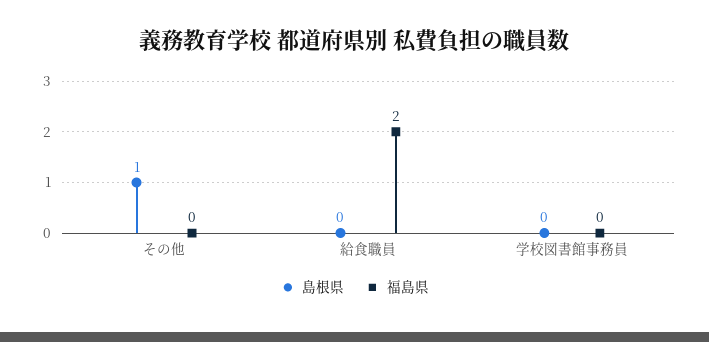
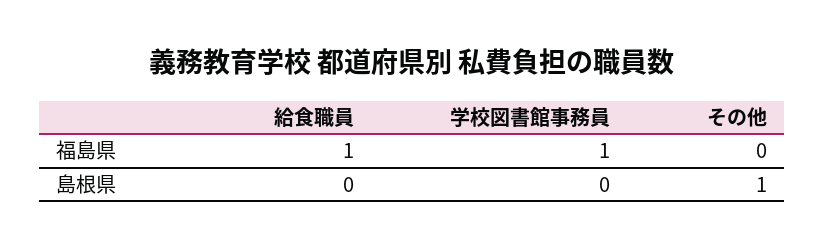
  {
    "島根県": {
      "その他": 1,
      "給食職員": 0,
      "学校図書館事務員": 0
    },
    "福島県": {
      "その他": 0,
-     "給食職員": 2,
+     "給食職員": 1,
-     "学校図書館事務員": 0
+     "学校図書館事務員": 1
    }
  }

